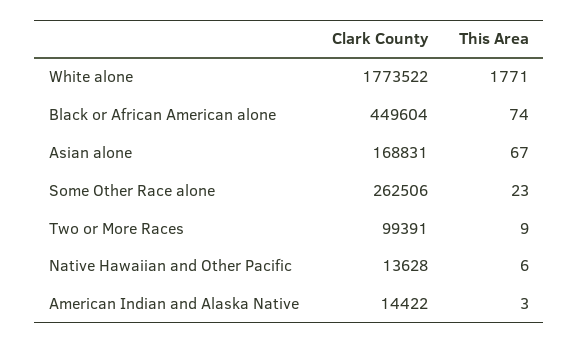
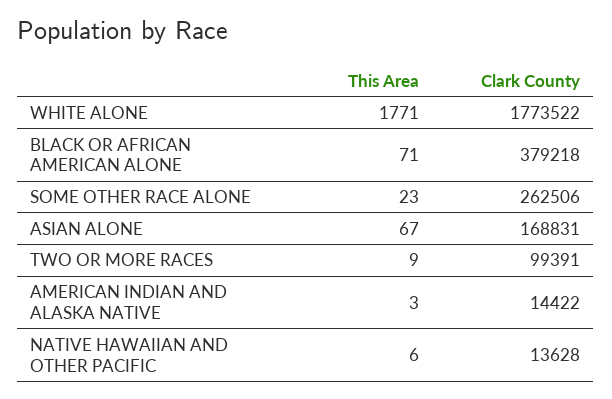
  {
    "Clark County": {
      "White alone": 1773522,
-     "Black or African American alone": 449604,
+     "Black or African American alone": 379218,
      "Asian alone": 168831,
      "Some Other Race alone": 262506,
      "Two or More Races": 99391,
      "Native Hawaiian and Other Pacific": 13628,
      "American Indian and Alaska Native": 14422
    },
    "This Area": {
      "White alone": 1771,
-     "Black or African American alone": 74,
+     "Black or African American alone": 71,
      "Asian alone": 67,
      "Some Other Race alone": 23,
      "Two or More Races": 9,
      "Native Hawaiian and Other Pacific": 6,
      "American Indian and Alaska Native": 3
    }
  }

